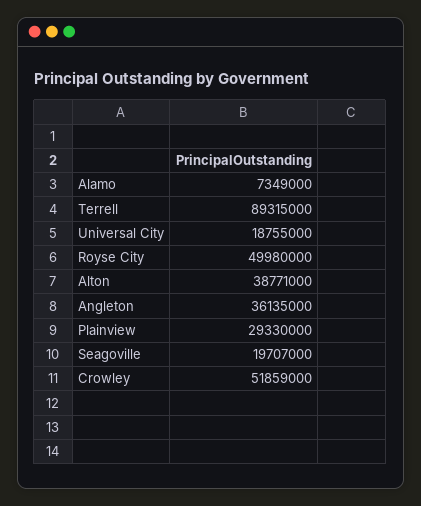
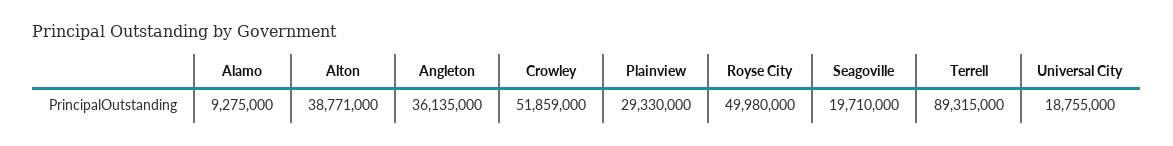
  {
-   "Alamo": 7349000,
+   "Alamo": 9275000,
    "Terrell": 89315000,
    "Universal City": 18755000,
    "Royse City": 49980000,
    "Alton": 38771000,
    "Angleton": 36135000,
    "Plainview": 29330000,
-   "Seagoville": 19707000,
+   "Seagoville": 19710000,
    "Crowley": 51859000
  }

